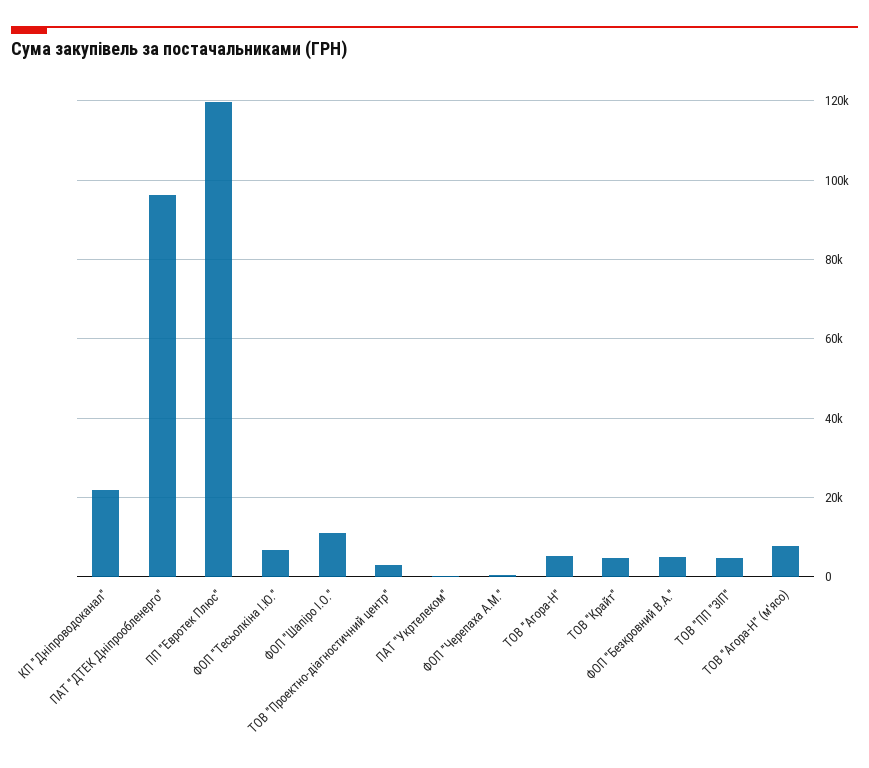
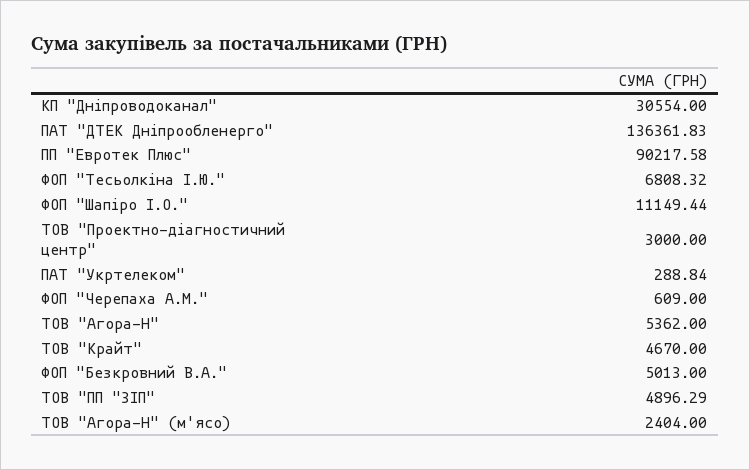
  {
-   "КП \"Дніпроводоканал\"": 22000,
+   "КП \"Дніпроводоканал\"": 30554,
-   "ПАТ \"ДТЕК Дніпрообленерго\"": 96000,
+   "ПАТ \"ДТЕК Дніпрообленерго\"": 136361.83,
-   "ПП \"Евротек Плюс\"": 120000,
+   "ПП \"Евротек Плюс\"": 90217.58,
    "ФОП \"Тесьолкіна І.Ю.\"": 6808.32,
    "ФОП \"Шапіро І.О.\"": 11149.44,
    "ТОВ \"Проектно-діагностичний центр\"": 3000,
    "ПАТ \"Укртелеком\"": 288.84,
    "ФОП \"Черепаха А.М.\"": 609,
    "ТОВ \"Агора-Н\"": 5362,
    "ТОВ \"Крайт\"": 4670,
    "ФОП \"Безкровний В.А.\"": 5013,
    "ТОВ \"ПП \"ЗІП\"": 4896.29,
-   "ТОВ \"Агора-Н\" (м'ясо)": 8000
+   "ТОВ \"Агора-Н\" (м'ясо)": 2404
  }

